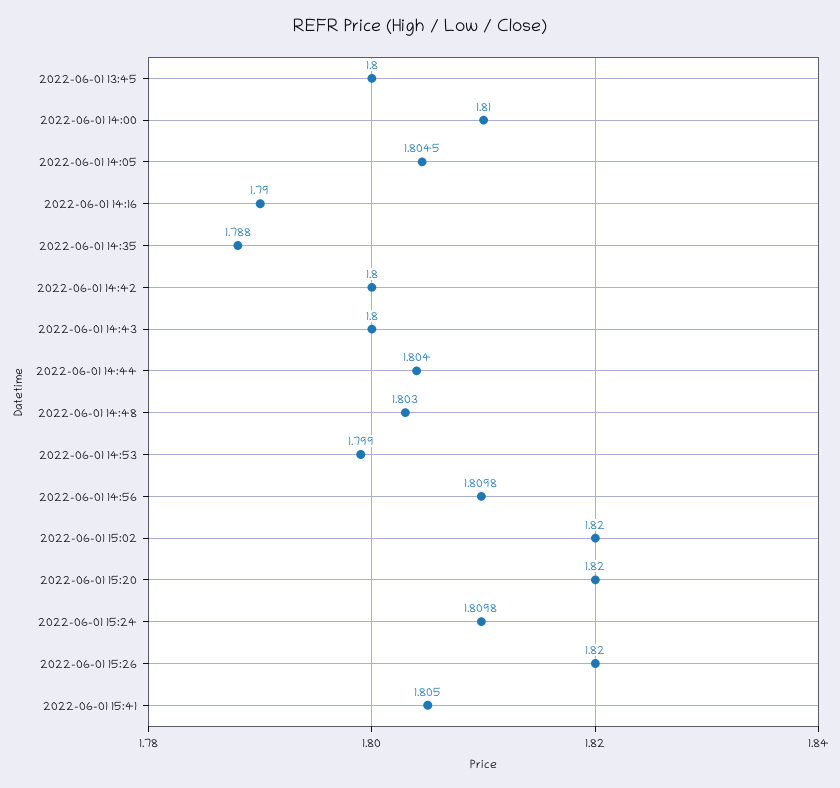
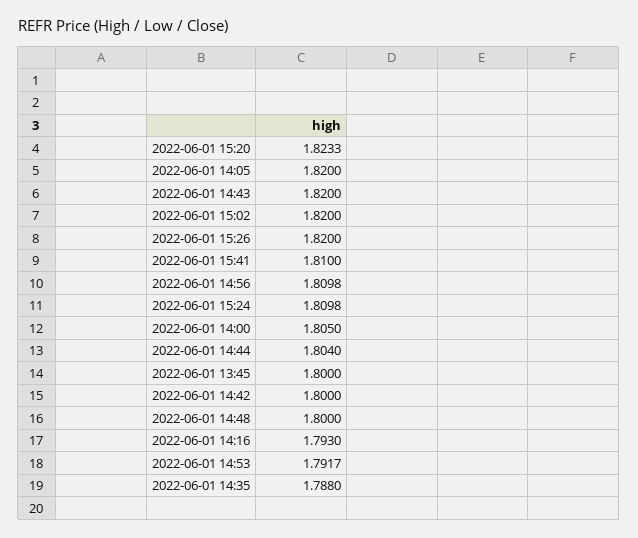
  {
    "2022-06-01 13:45": 1.8,
-   "2022-06-01 14:00": 1.81,
+   "2022-06-01 14:00": 1.805,
-   "2022-06-01 14:05": 1.8045,
+   "2022-06-01 14:05": 1.82,
-   "2022-06-01 14:16": 1.79,
+   "2022-06-01 14:16": 1.793,
    "2022-06-01 14:35": 1.788,
    "2022-06-01 14:42": 1.8,
-   "2022-06-01 14:43": 1.8,
+   "2022-06-01 14:43": 1.82,
    "2022-06-01 14:44": 1.804,
-   "2022-06-01 14:48": 1.803,
+   "2022-06-01 14:48": 1.8,
-   "2022-06-01 14:53": 1.799,
+   "2022-06-01 14:53": 1.7917,
    "2022-06-01 14:56": 1.8098,
    "2022-06-01 15:02": 1.82,
-   "2022-06-01 15:20": 1.82,
+   "2022-06-01 15:20": 1.8233,
    "2022-06-01 15:24": 1.8098,
    "2022-06-01 15:26": 1.82,
-   "2022-06-01 15:41": 1.805
+   "2022-06-01 15:41": 1.81
  }

